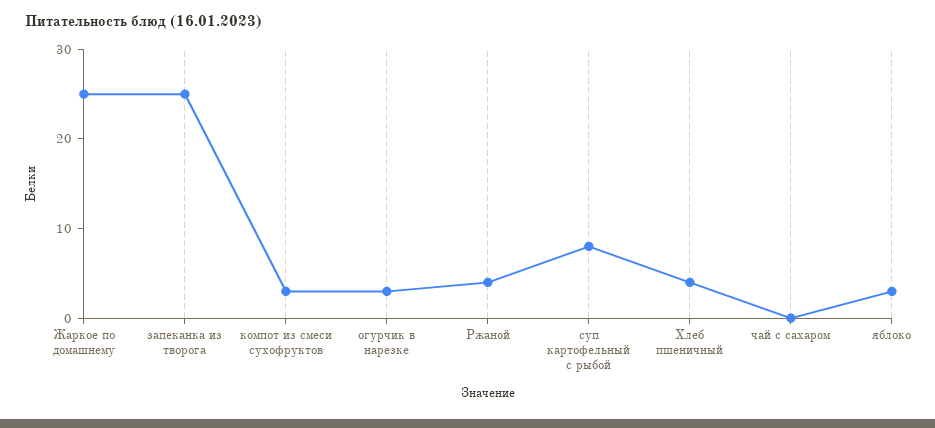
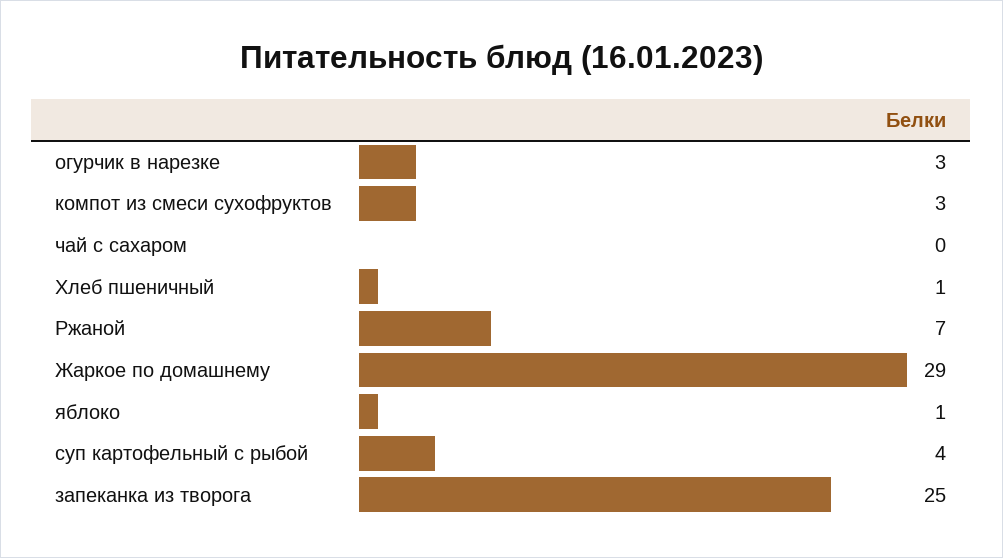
  {
-   "Жаркое по домашнему": 25,
+   "Жаркое по домашнему": 29,
    "запеканка из творога": 25,
    "компот из смеси сухофруктов": 3,
    "огурчик в нарезке": 3,
-   "Ржаной": 4,
+   "Ржаной": 7,
-   "суп картофельный с рыбой": 8,
+   "суп картофельный с рыбой": 4,
-   "Хлеб пшеничный": 4,
+   "Хлеб пшеничный": 1,
    "чай с сахаром": 0,
-   "яблоко": 3
+   "яблоко": 1
  }

